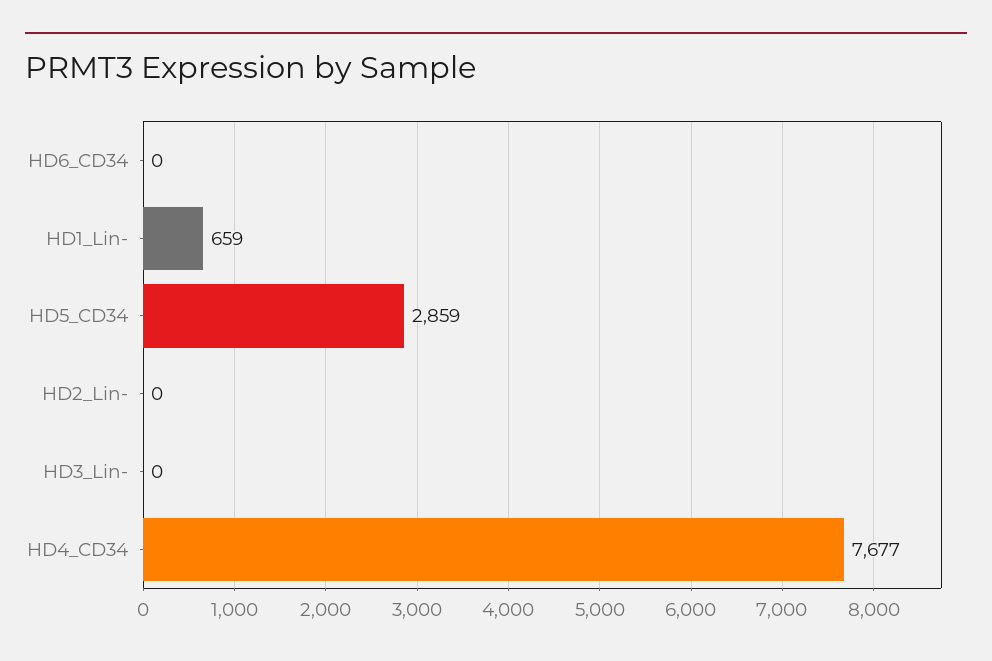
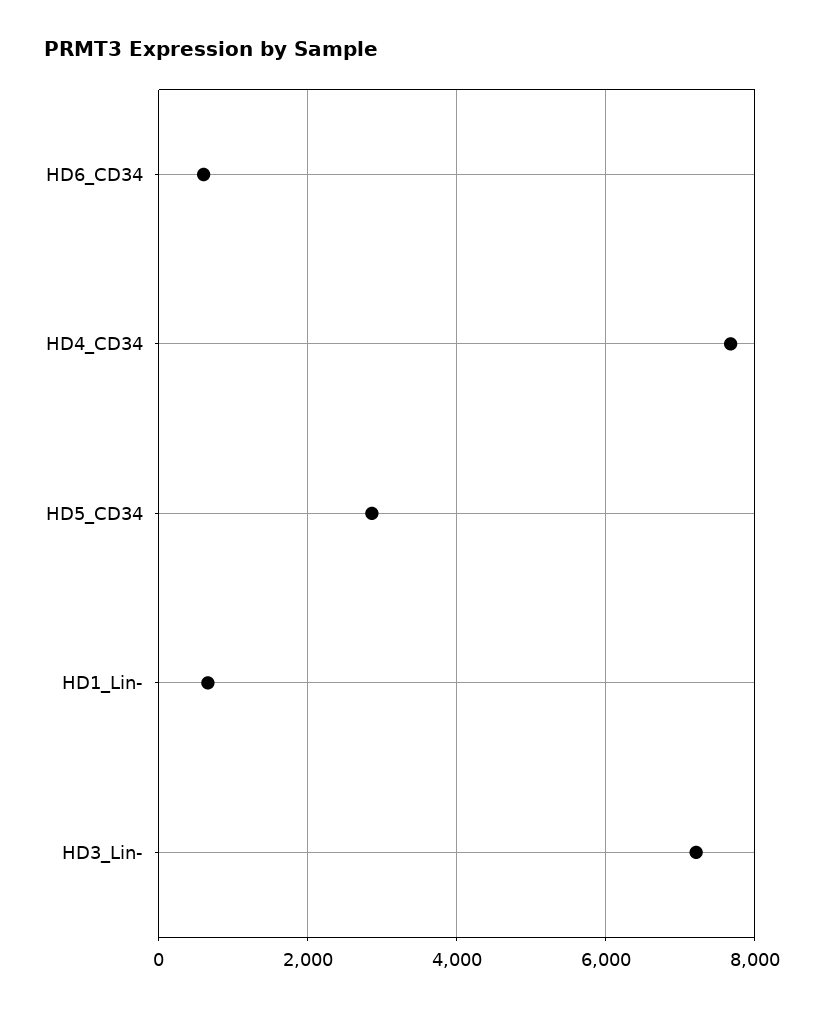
  {
-   "HD6_CD34": 0,
+   "HD6_CD34": 600,
    "HD1_Lin-": 659,
    "HD5_CD34": 2859,
-   "HD2_Lin-": 0,
-   "HD3_Lin-": 0,
+   "HD3_Lin-": 7200,
    "HD4_CD34": 7677
  }

